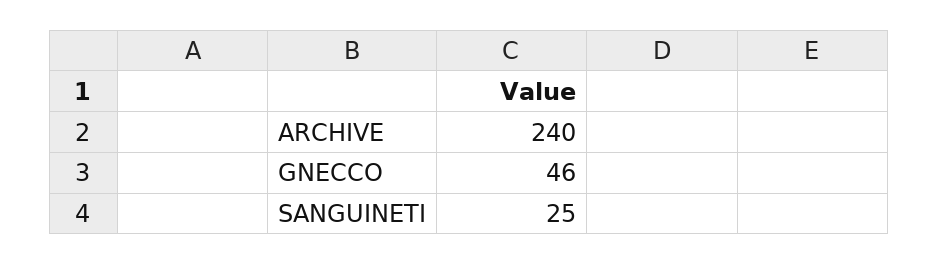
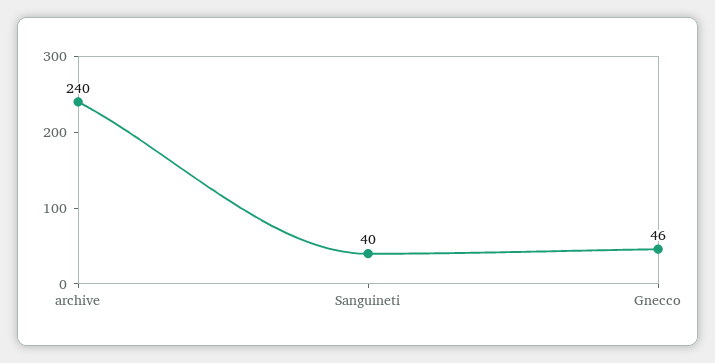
  {
    "ARCHIVE": 240,
    "GNECCO": 46,
-   "SANGUINETI": 25
+   "SANGUINETI": 40
  }

